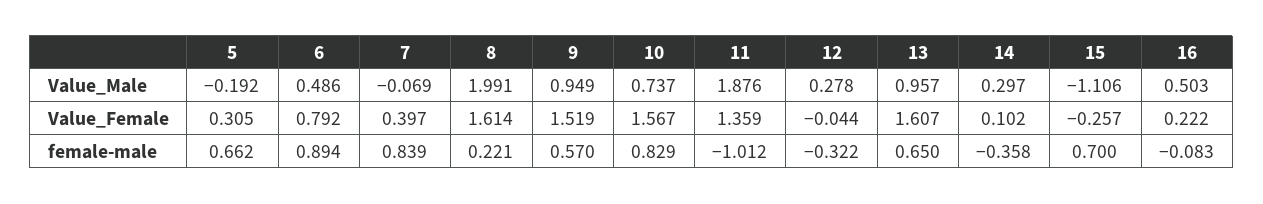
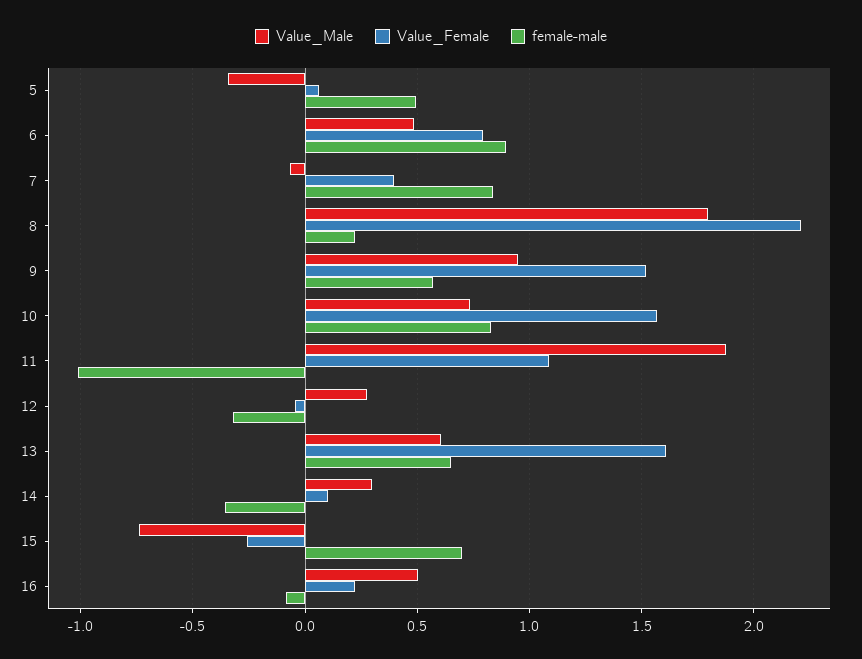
  {
    "Value_Male": {
-     "5": -0.192,
+     "5": -0.35,
      "6": 0.486,
      "7": -0.069,
-     "8": 1.991,
+     "8": 1.8,
      "9": 0.949,
      "10": 0.737,
      "11": 1.876,
      "12": 0.278,
-     "13": 0.957,
+     "13": 0.6,
      "14": 0.297,
-     "15": -1.106,
+     "15": -0.75,
      "16": 0.503
    },
    "Value_Female": {
-     "5": 0.305,
+     "5": 0.05,
      "6": 0.792,
      "7": 0.397,
-     "8": 1.614,
+     "8": 2.2,
      "9": 1.519,
      "10": 1.567,
-     "11": 1.359,
+     "11": 1.1,
      "12": -0.044,
      "13": 1.607,
      "14": 0.102,
      "15": -0.257,
      "16": 0.222
    },
    "female-male": {
-     "5": 0.662,
+     "5": 0.5,
      "6": 0.894,
      "7": 0.839,
      "8": 0.221,
      "9": 0.57,
      "10": 0.829,
      "11": -1.012,
      "12": -0.322,
      "13": 0.65,
      "14": -0.358,
      "15": 0.7,
      "16": -0.083
    }
  }

